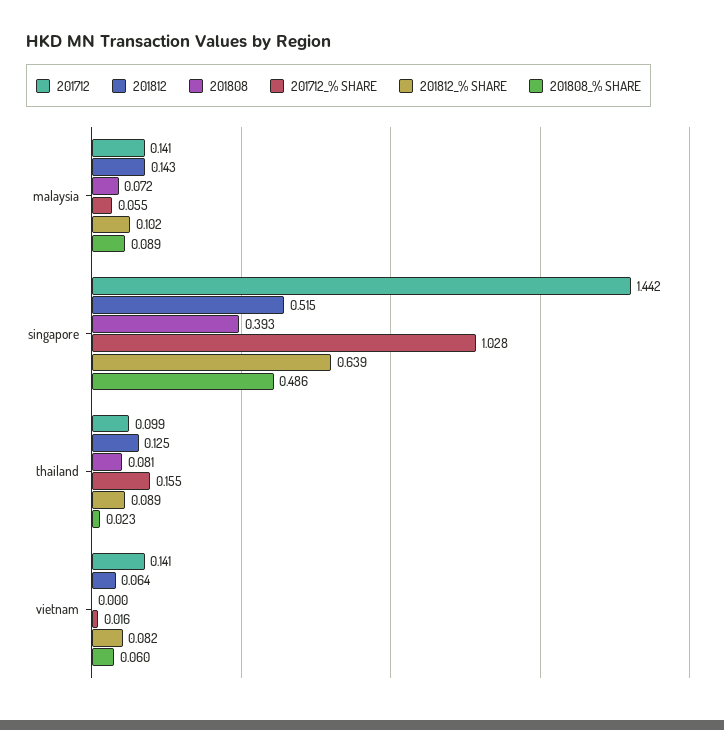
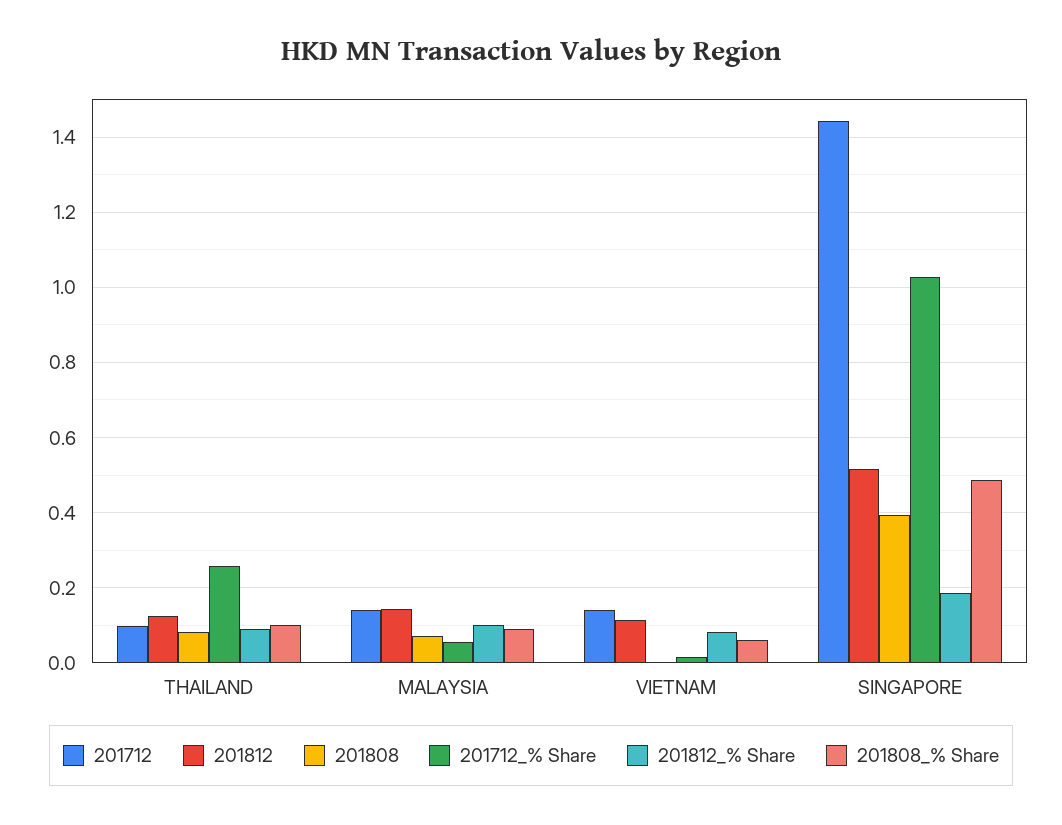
  {
    "201712": {
      "malaysia": 0.141,
      "singapore": 1.442,
      "thailand": 0.099,
      "vietnam": 0.141
    },
    "201812": {
      "malaysia": 0.143,
      "singapore": 0.515,
      "thailand": 0.125,
-     "vietnam": 0.064
+     "vietnam": 0.12
    },
    "201808": {
      "malaysia": 0.072,
      "singapore": 0.393,
      "thailand": 0.081,
      "vietnam": 0
    },
    "201712_% SHARE": {
      "malaysia": 0.055,
      "singapore": 1.028,
-     "thailand": 0.155,
+     "thailand": 0.26,
      "vietnam": 0.016
    },
    "201812_% SHARE": {
      "malaysia": 0.102,
-     "singapore": 0.639,
+     "singapore": 0.18,
      "thailand": 0.089,
      "vietnam": 0.082
    },
    "201808_% SHARE": {
      "malaysia": 0.089,
      "singapore": 0.486,
-     "thailand": 0.023,
+     "thailand": 0.1,
      "vietnam": 0.06
    }
  }

